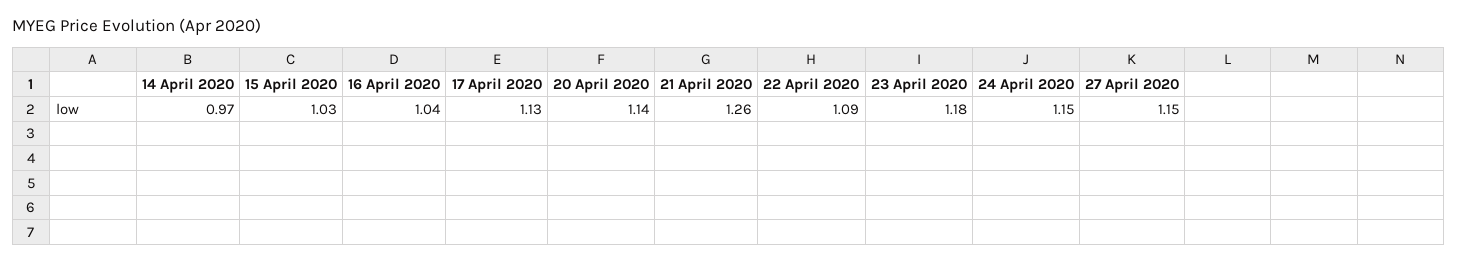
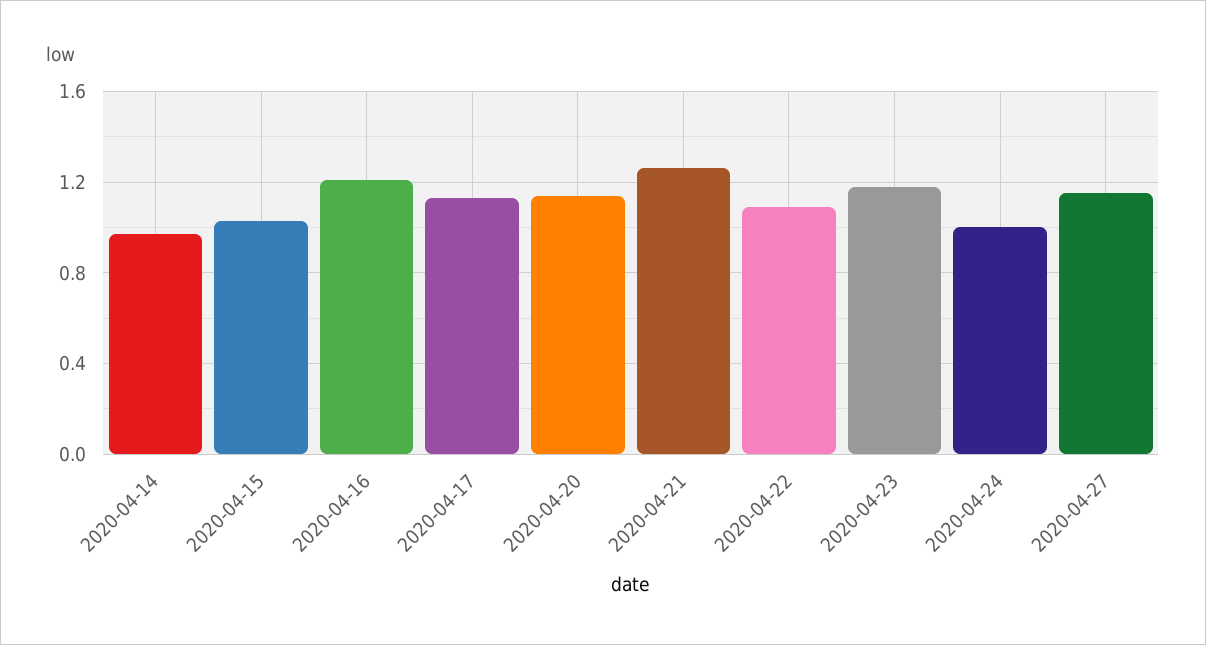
  {
    "14 April 2020": 0.97,
    "15 April 2020": 1.03,
-   "16 April 2020": 1.04,
+   "16 April 2020": 1.2,
    "17 April 2020": 1.13,
    "20 April 2020": 1.14,
    "21 April 2020": 1.26,
    "22 April 2020": 1.09,
    "23 April 2020": 1.18,
-   "24 April 2020": 1.15,
+   "24 April 2020": 1,
    "27 April 2020": 1.15
  }

